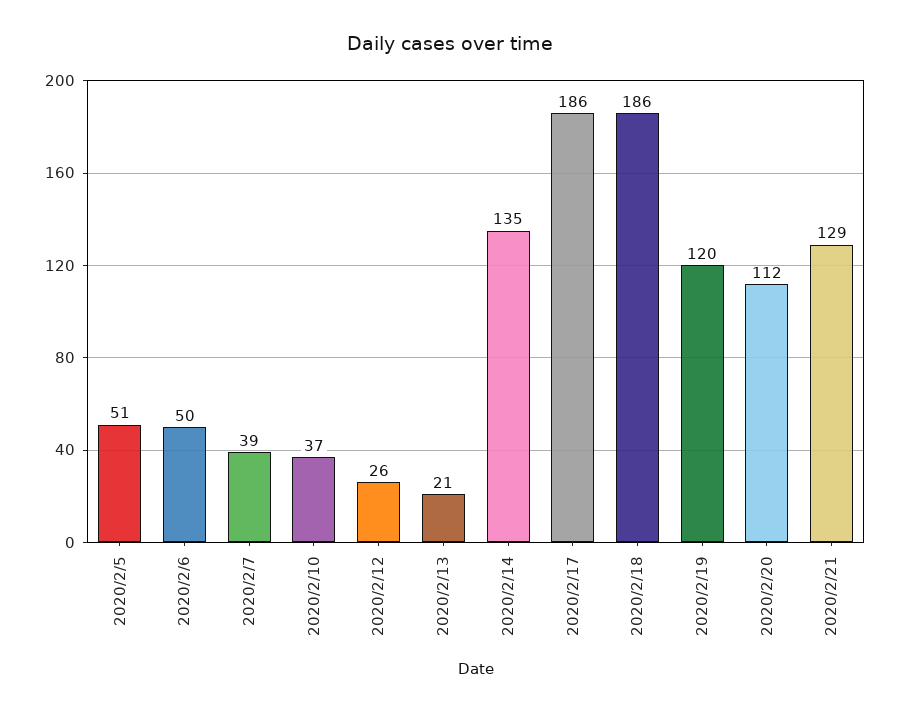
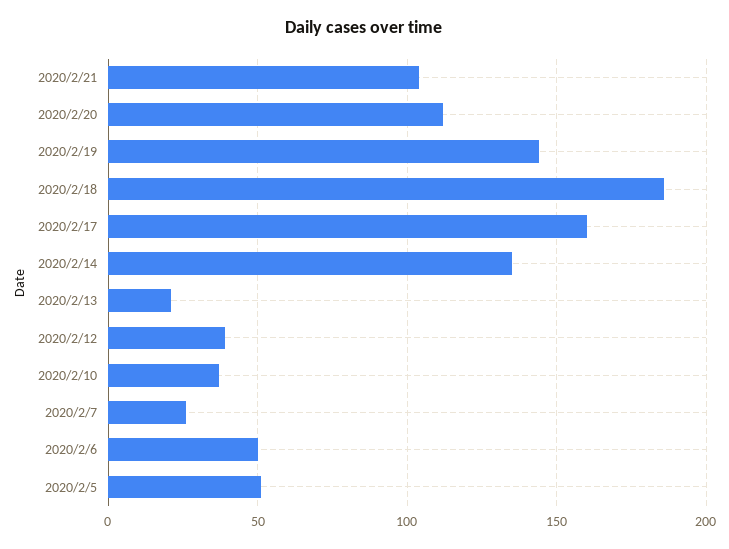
  {
    "2020/2/5": 51,
    "2020/2/6": 50,
-   "2020/2/7": 39,
+   "2020/2/7": 25,
    "2020/2/10": 37,
-   "2020/2/12": 26,
+   "2020/2/12": 40,
    "2020/2/13": 21,
    "2020/2/14": 135,
-   "2020/2/17": 186,
+   "2020/2/17": 160,
    "2020/2/18": 186,
-   "2020/2/19": 120,
+   "2020/2/19": 145,
    "2020/2/20": 112,
-   "2020/2/21": 129
+   "2020/2/21": 105
  }

